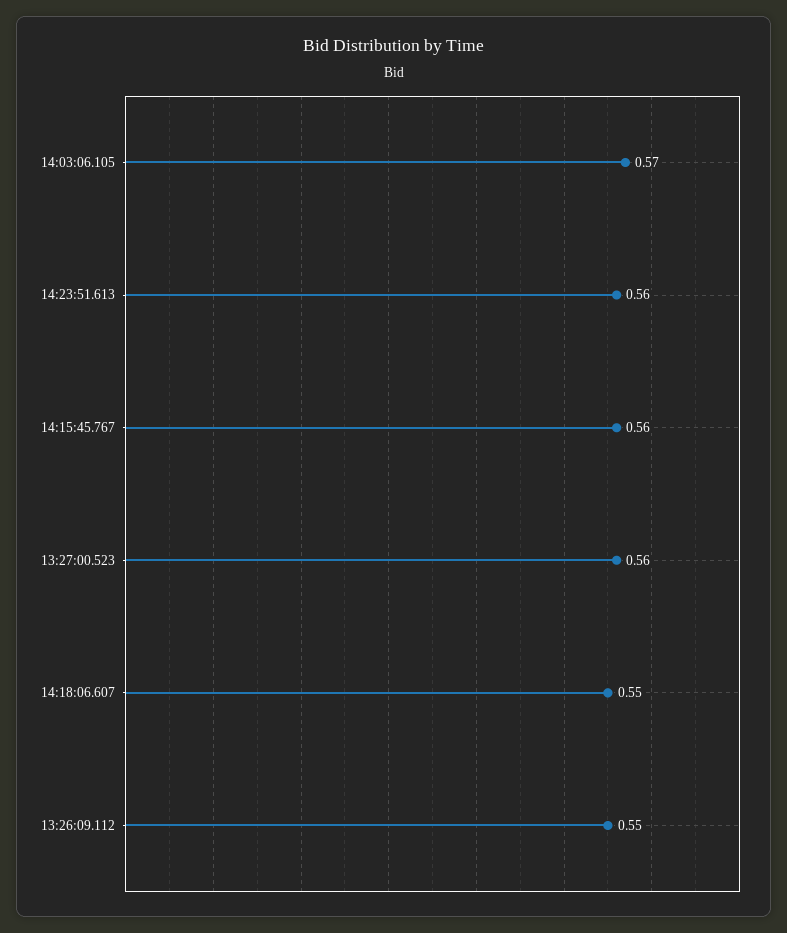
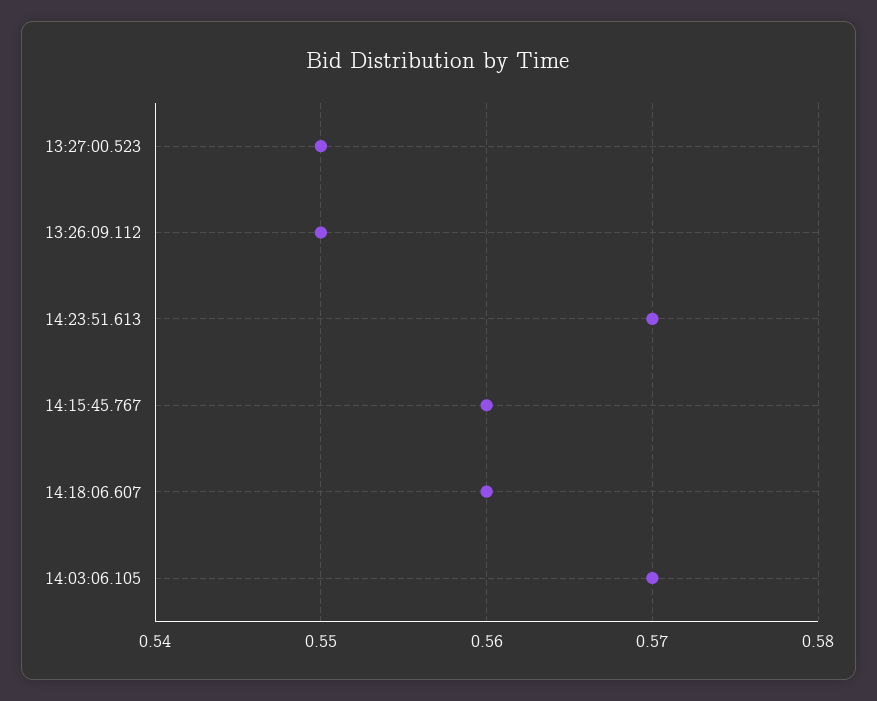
  {
    "14:03:06.105": 0.57,
-   "14:23:51.613": 0.56,
+   "14:23:51.613": 0.57,
    "14:15:45.767": 0.56,
-   "13:27:00.523": 0.56,
+   "13:27:00.523": 0.55,
-   "14:18:06.607": 0.55,
+   "14:18:06.607": 0.56,
    "13:26:09.112": 0.55
  }

